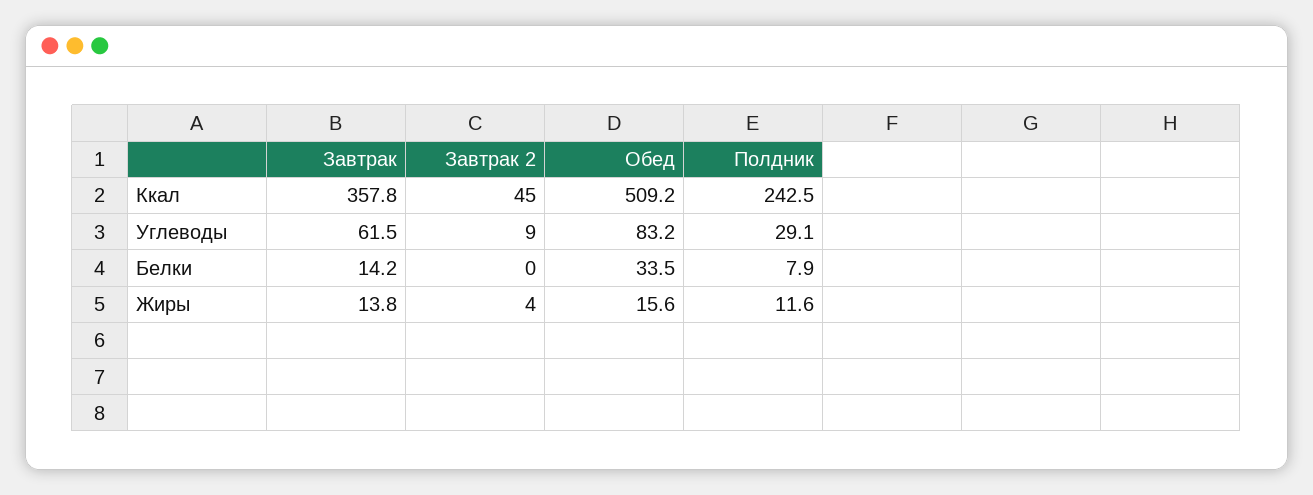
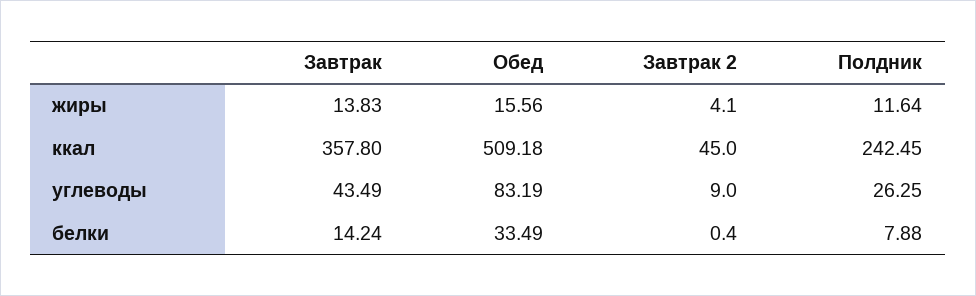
  {
    "Завтрак": {
      "Ккал": 357.8,
-     "Углеводы": 61.5,
+     "Углеводы": 43.49,
      "Белки": 14.24,
      "Жиры": 13.83
    },
    "Завтрак 2": {
      "Ккал": 45,
      "Углеводы": 9,
      "Белки": 0.4,
      "Жиры": 4.1
    },
    "Обед": {
      "Ккал": 509.18,
      "Углеводы": 83.19,
      "Белки": 33.49,
      "Жиры": 15.56
    },
    "Полдник": {
      "Ккал": 242.45,
-     "Углеводы": 29.1,
+     "Углеводы": 26.25,
      "Белки": 7.88,
      "Жиры": 11.64
    }
  }

